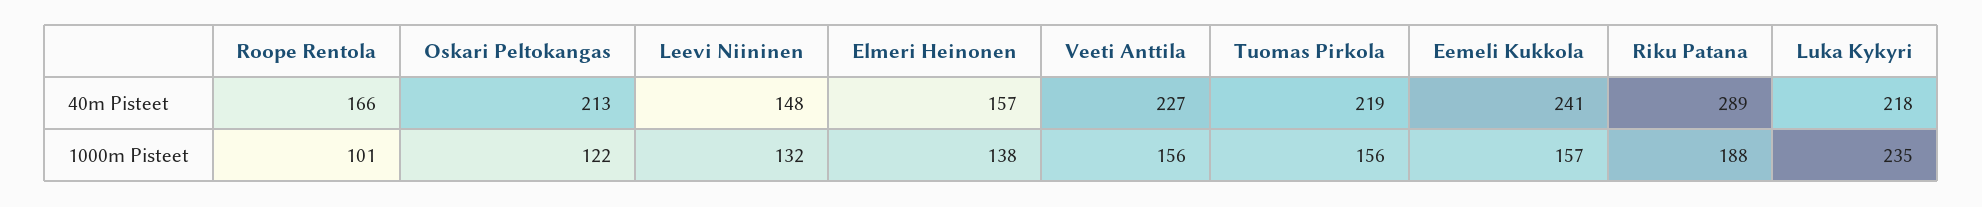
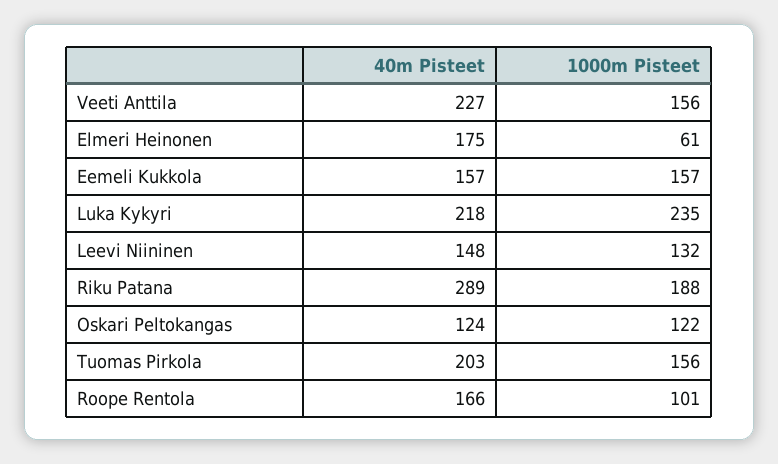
  {
    "Roope Rentola": {
      "40m Pisteet": 166,
      "1000m Pisteet": 101
    },
    "Oskari Peltokangas": {
-     "40m Pisteet": 213,
+     "40m Pisteet": 124,
      "1000m Pisteet": 122
    },
    "Leevi Niininen": {
      "40m Pisteet": 148,
      "1000m Pisteet": 132
    },
    "Elmeri Heinonen": {
-     "40m Pisteet": 157,
+     "40m Pisteet": 175,
-     "1000m Pisteet": 138
+     "1000m Pisteet": 61
    },
    "Veeti Anttila": {
      "40m Pisteet": 227,
      "1000m Pisteet": 156
    },
    "Tuomas Pirkola": {
-     "40m Pisteet": 219,
+     "40m Pisteet": 203,
      "1000m Pisteet": 156
    },
    "Eemeli Kukkola": {
-     "40m Pisteet": 241,
+     "40m Pisteet": 157,
      "1000m Pisteet": 157
    },
    "Riku Patana": {
      "40m Pisteet": 289,
      "1000m Pisteet": 188
    },
    "Luka Kykyri": {
      "40m Pisteet": 218,
      "1000m Pisteet": 235
    }
  }

